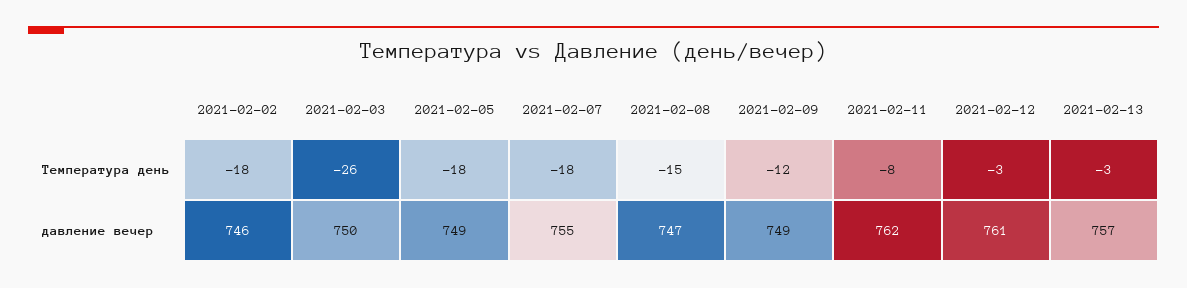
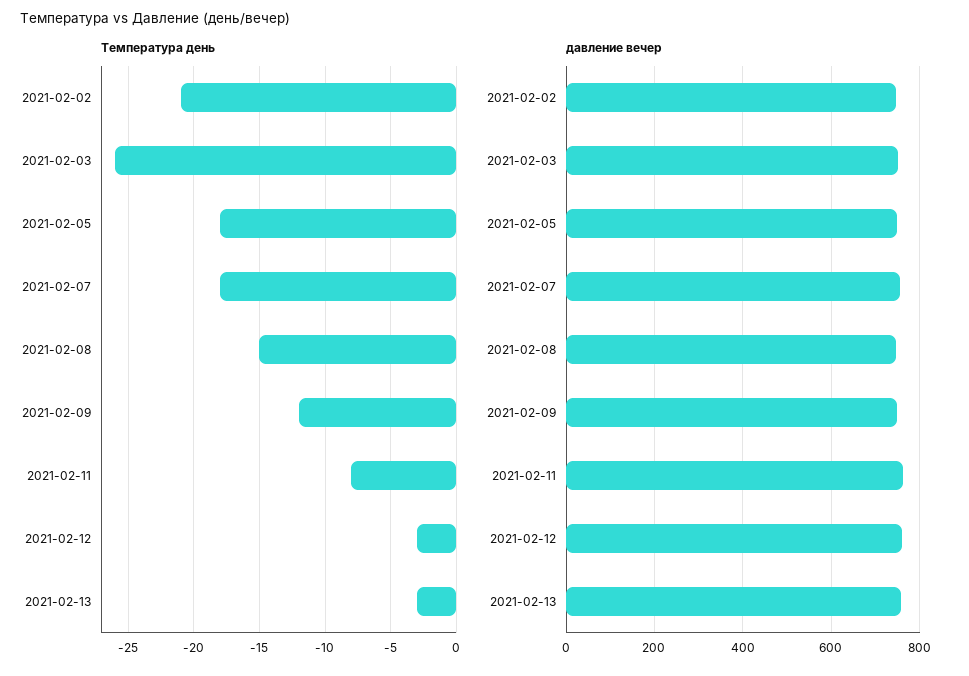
  {
    "Температура день": {
-     "2021-02-02": -18,
+     "2021-02-02": -21,
      "2021-02-03": -26,
      "2021-02-05": -18,
      "2021-02-07": -18,
      "2021-02-08": -15,
      "2021-02-09": -12,
      "2021-02-11": -8,
      "2021-02-12": -3,
      "2021-02-13": -3
    },
    "давление вечер": {
      "2021-02-02": 746,
      "2021-02-03": 750,
      "2021-02-05": 749,
      "2021-02-07": 755,
      "2021-02-08": 747,
      "2021-02-09": 749,
      "2021-02-11": 762,
      "2021-02-12": 761,
      "2021-02-13": 757
    }
  }

